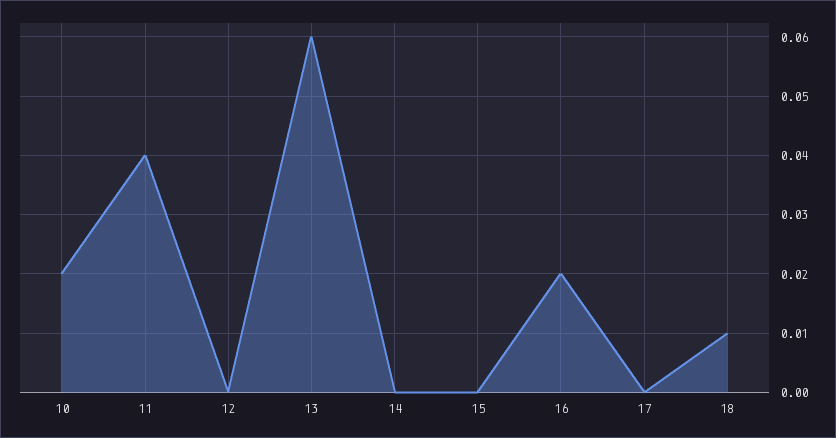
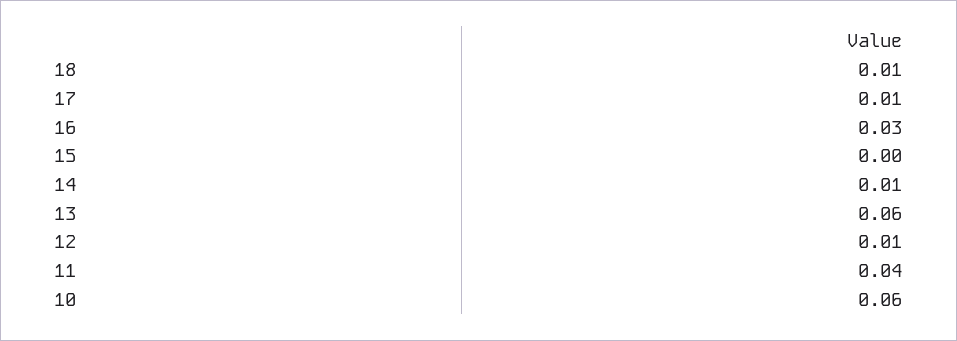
  {
-   "10": 0.02,
+   "10": 0.06,
    "11": 0.04,
-   "12": 0,
+   "12": 0.01,
    "13": 0.06,
-   "14": 0,
+   "14": 0.01,
    "15": 0,
-   "16": 0.02,
+   "16": 0.03,
-   "17": 0,
+   "17": 0.01,
    "18": 0.01
  }

